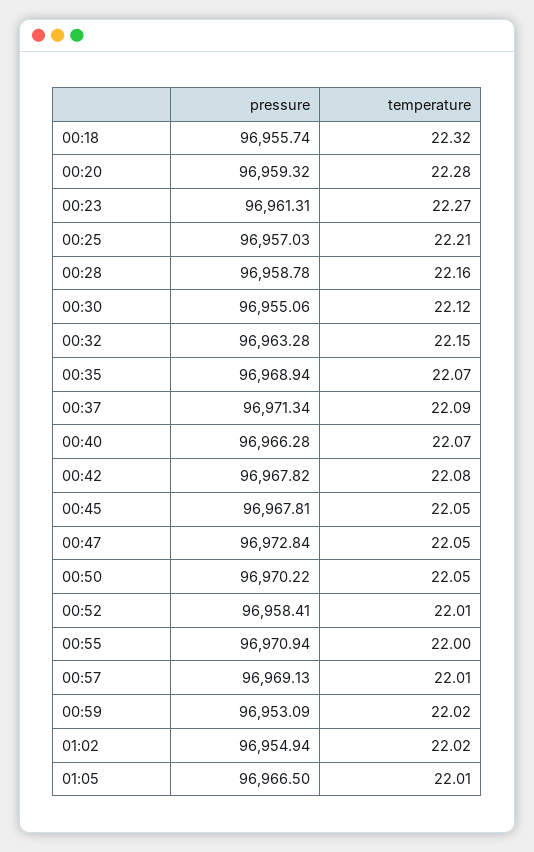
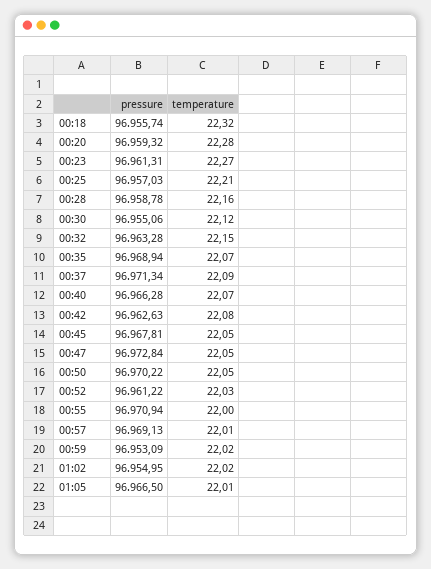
  {
    "pressure": {
      "00:18": 96955.74,
      "00:20": 96959.32,
      "00:23": 96961.31,
      "00:25": 96957.03,
      "00:28": 96958.78,
      "00:30": 96955.06,
      "00:32": 96963.28,
      "00:35": 96968.94,
      "00:37": 96971.34,
      "00:40": 96966.28,
-     "00:42": 96967.82,
+     "00:42": 96962.63,
      "00:45": 96967.81,
      "00:47": 96972.84,
      "00:50": 96970.22,
-     "00:52": 96958.41,
+     "00:52": 96961.22,
      "00:55": 96970.94,
      "00:57": 96969.13,
      "00:59": 96953.09,
-     "01:02": 96954.94,
+     "01:02": 96954.95,
      "01:05": 96966.5
    },
    "temperature": {
      "00:18": 22.32,
      "00:20": 22.28,
      "00:23": 22.27,
      "00:25": 22.21,
      "00:28": 22.16,
      "00:30": 22.12,
      "00:32": 22.15,
      "00:35": 22.07,
      "00:37": 22.09,
      "00:40": 22.07,
      "00:42": 22.08,
      "00:45": 22.05,
      "00:47": 22.05,
      "00:50": 22.05,
-     "00:52": 22.01,
+     "00:52": 22.03,
      "00:55": 22,
      "00:57": 22.01,
      "00:59": 22.02,
      "01:02": 22.02,
      "01:05": 22.01
    }
  }

